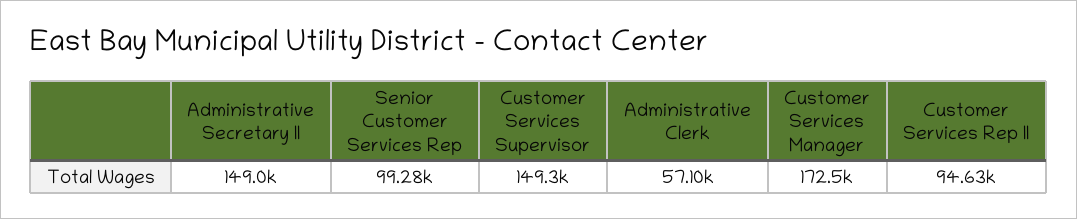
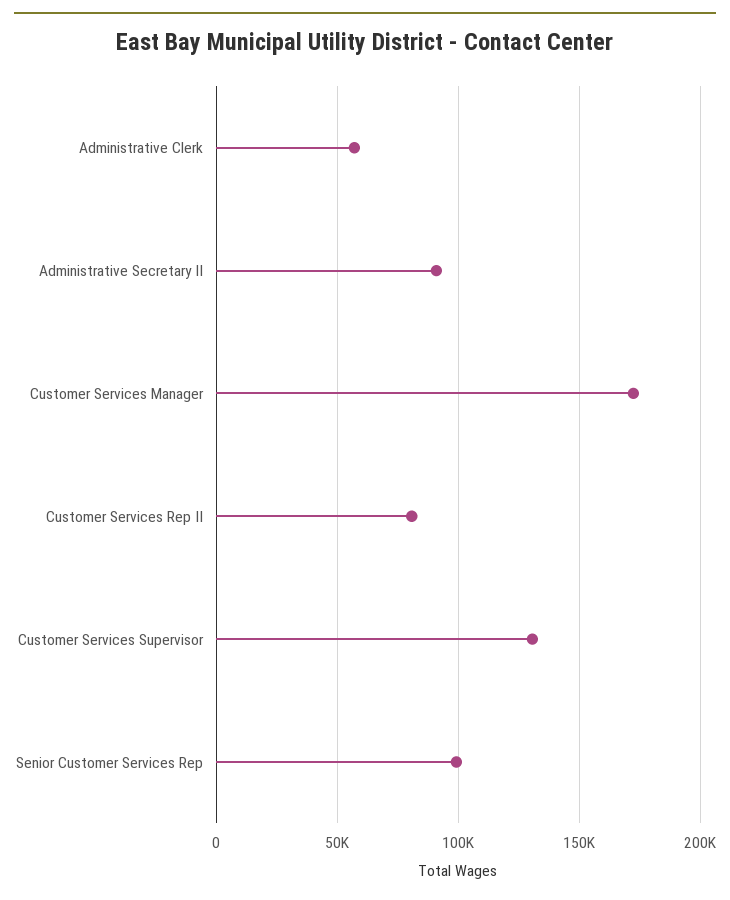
  {
-   "Administrative Secretary II": 149000,
+   "Administrative Secretary II": 90000,
    "Senior Customer Services Rep": 99280,
-   "Customer Services Supervisor": 149300,
+   "Customer Services Supervisor": 130000,
    "Administrative Clerk": 57100,
    "Customer Services Manager": 172500,
-   "Customer Services Rep II": 94630
+   "Customer Services Rep II": 80000
  }

